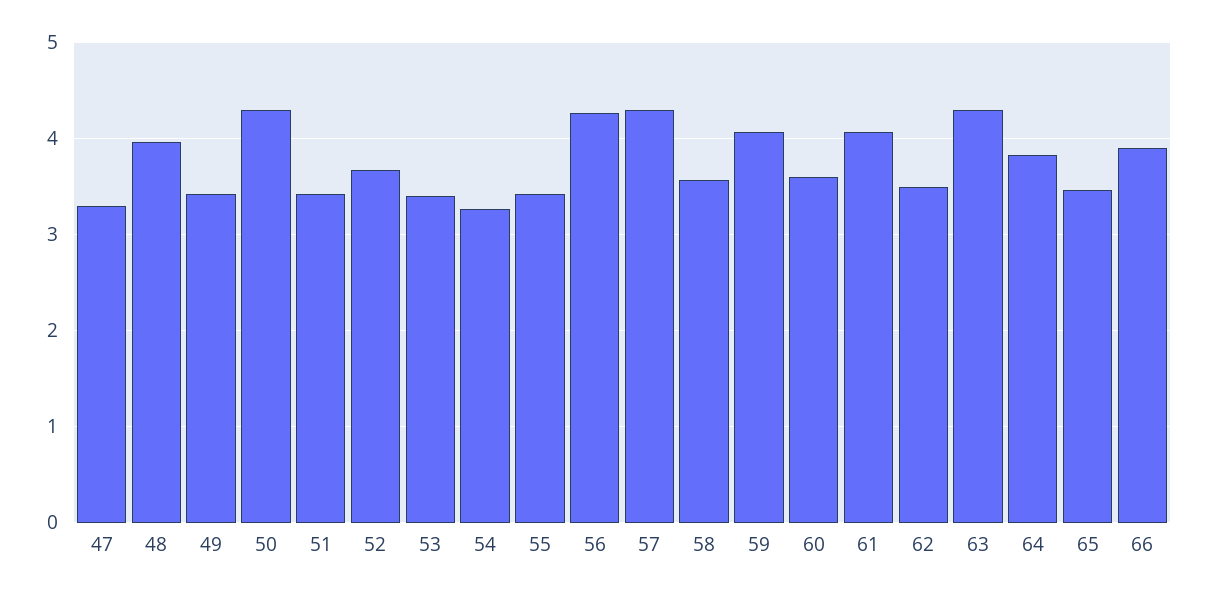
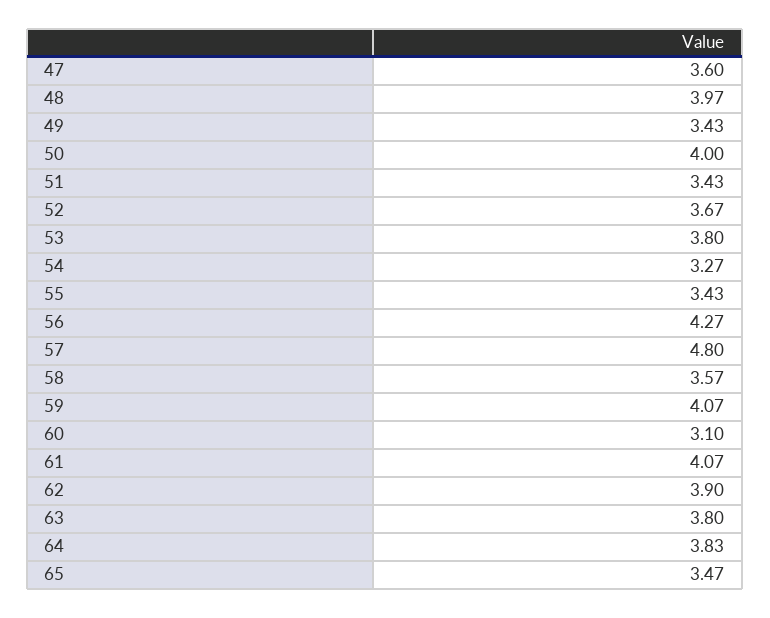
  {
-   "47": 3.3,
+   "47": 3.6,
    "48": 3.97,
    "49": 3.43,
-   "50": 4.3,
+   "50": 4,
    "51": 3.43,
    "52": 3.67,
-   "53": 3.4,
+   "53": 3.8,
    "54": 3.27,
    "55": 3.43,
    "56": 4.27,
-   "57": 4.3,
+   "57": 4.8,
    "58": 3.57,
    "59": 4.07,
-   "60": 3.6,
+   "60": 3.1,
    "61": 4.07,
-   "62": 3.5,
+   "62": 3.9,
-   "63": 4.3,
+   "63": 3.8,
    "64": 3.83,
-   "65": 3.47,
+   "65": 3.47
-   "66": 3.9
  }

